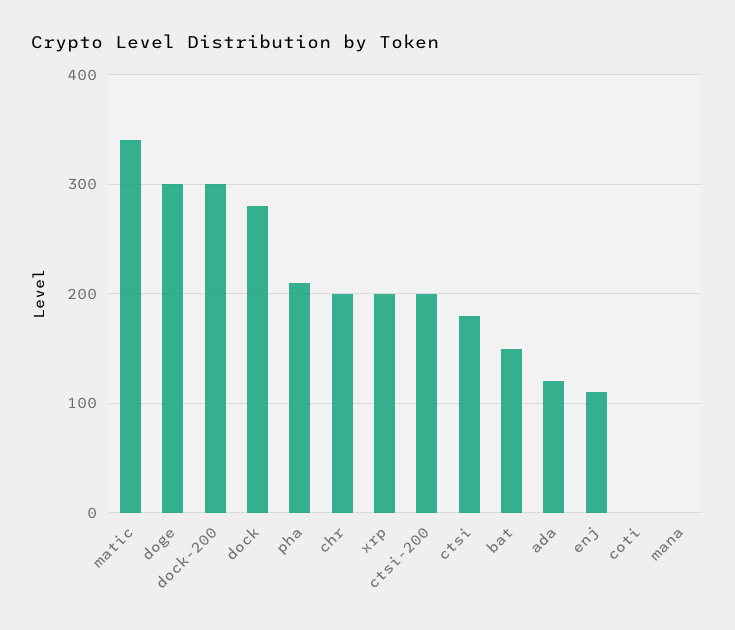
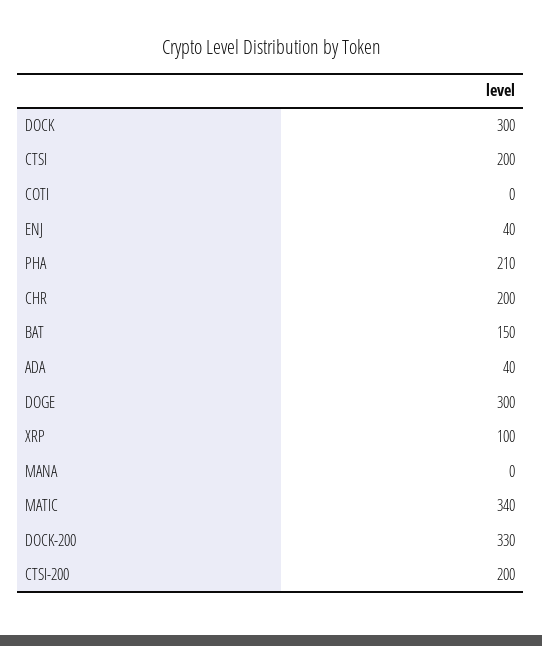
  {
    "matic": 340,
    "doge": 300,
-   "dock-200": 300,
+   "dock-200": 330,
-   "dock": 280,
+   "dock": 300,
    "pha": 210,
    "chr": 200,
-   "xrp": 200,
+   "xrp": 100,
    "ctsi-200": 200,
-   "ctsi": 180,
+   "ctsi": 200,
    "bat": 150,
-   "ada": 120,
+   "ada": 40,
-   "enj": 110,
+   "enj": 40,
    "coti": 0,
    "mana": 0
  }

